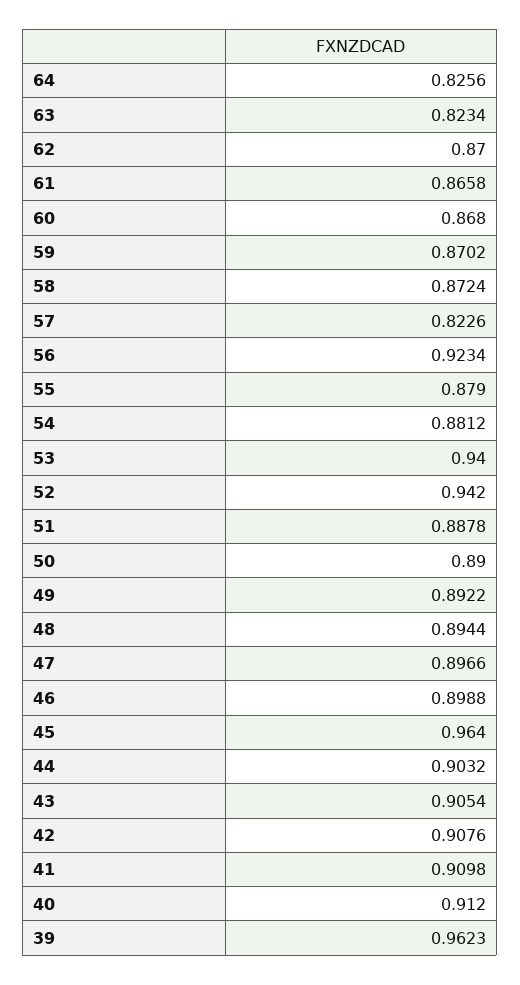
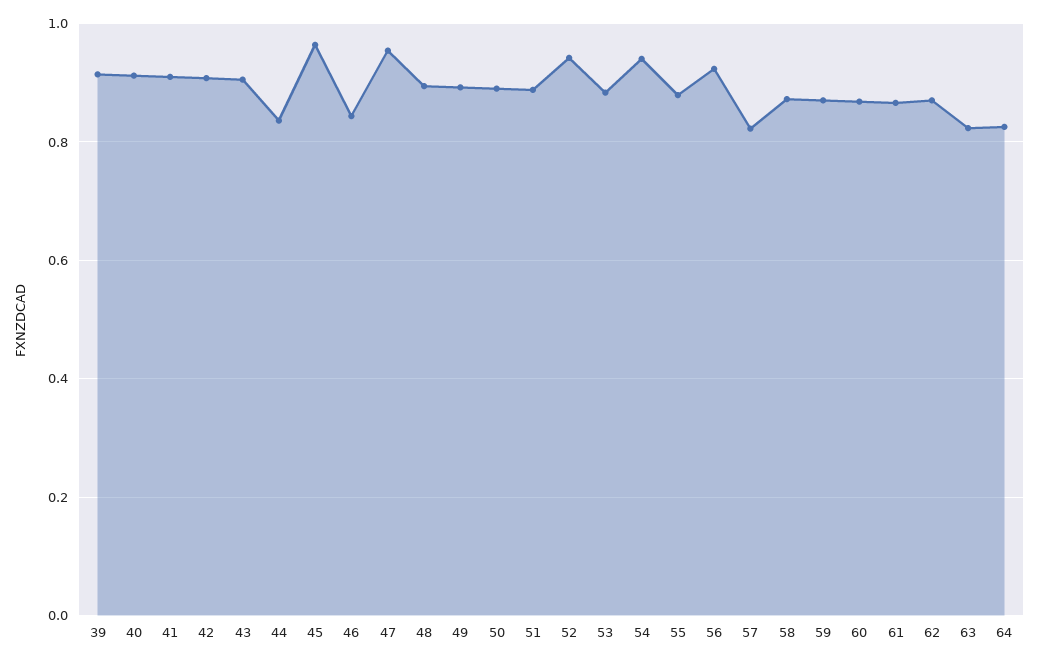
  {
    "64": 0.8256,
    "63": 0.8234,
    "62": 0.87,
    "61": 0.8658,
    "60": 0.868,
    "59": 0.8702,
    "58": 0.8724,
    "57": 0.8226,
    "56": 0.9234,
    "55": 0.879,
-   "54": 0.8812,
+   "54": 0.94,
-   "53": 0.94,
+   "53": 0.88,
    "52": 0.942,
    "51": 0.8878,
    "50": 0.89,
    "49": 0.8922,
    "48": 0.8944,
-   "47": 0.8966,
+   "47": 0.96,
-   "46": 0.8988,
+   "46": 0.84,
    "45": 0.964,
-   "44": 0.9032,
+   "44": 0.84,
    "43": 0.9054,
    "42": 0.9076,
    "41": 0.9098,
    "40": 0.912,
-   "39": 0.9623
+   "39": 0.92
  }

